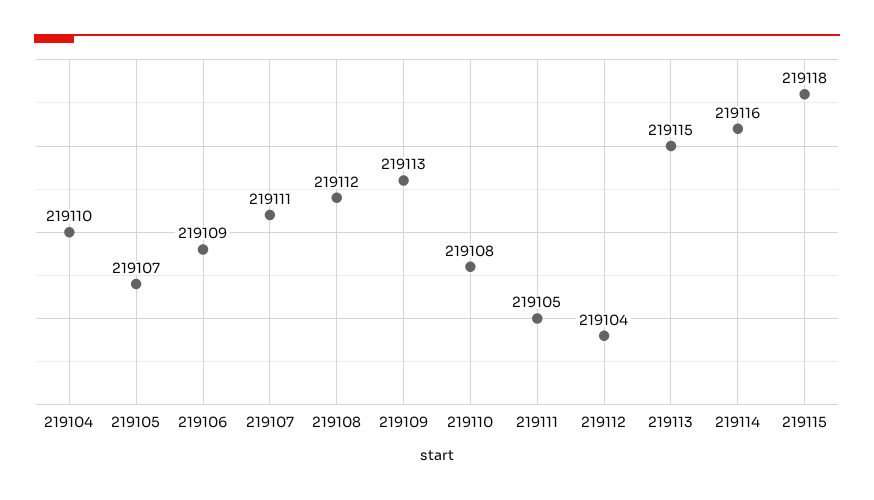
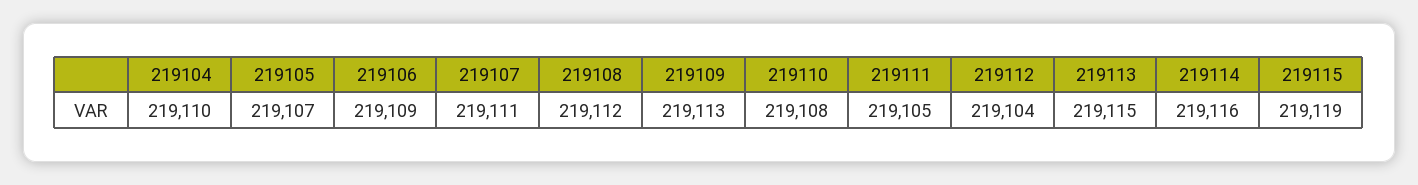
  {
    "219104": 219110,
    "219105": 219107,
    "219106": 219109,
    "219107": 219111,
    "219108": 219112,
    "219109": 219113,
    "219110": 219108,
    "219111": 219105,
    "219112": 219104,
    "219113": 219115,
    "219114": 219116,
-   "219115": 219118
+   "219115": 219119
  }

